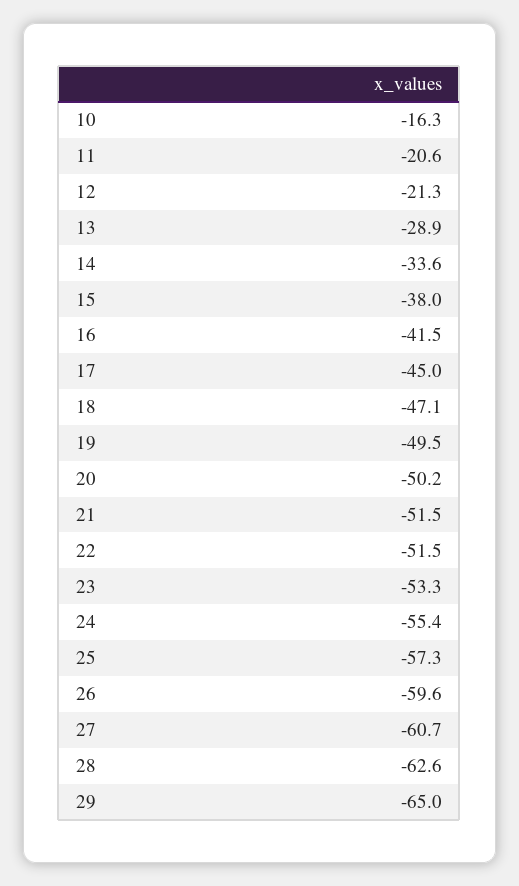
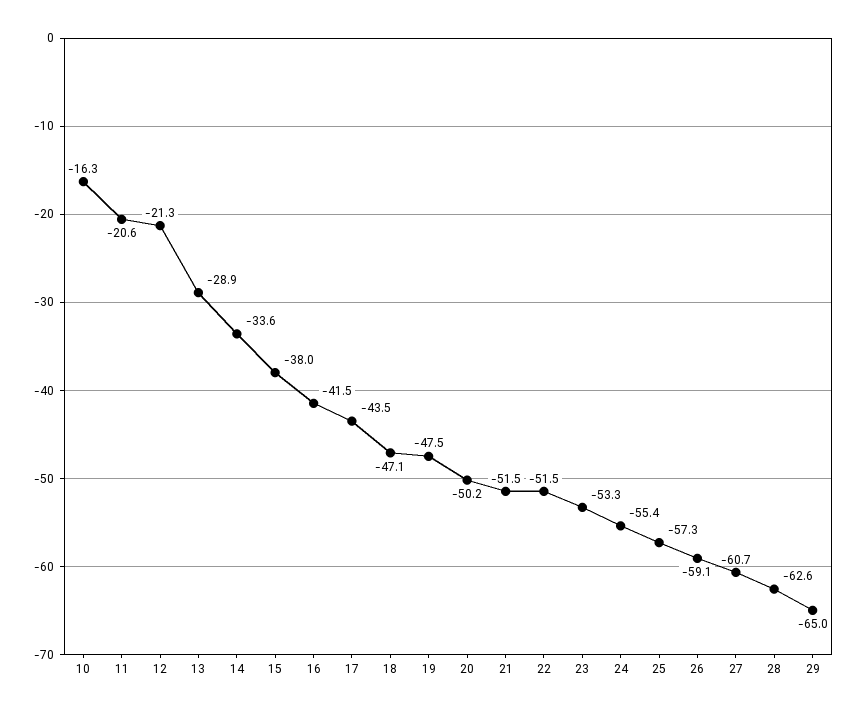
  {
    "10": -16.3,
    "11": -20.6,
    "12": -21.3,
    "13": -28.9,
    "14": -33.6,
    "15": -38,
    "16": -41.5,
-   "17": -45,
+   "17": -43.5,
    "18": -47.1,
-   "19": -49.5,
+   "19": -47.5,
    "20": -50.2,
    "21": -51.5,
    "22": -51.5,
    "23": -53.3,
    "24": -55.4,
    "25": -57.3,
-   "26": -59.6,
+   "26": -59.1,
    "27": -60.7,
    "28": -62.6,
    "29": -65
  }

